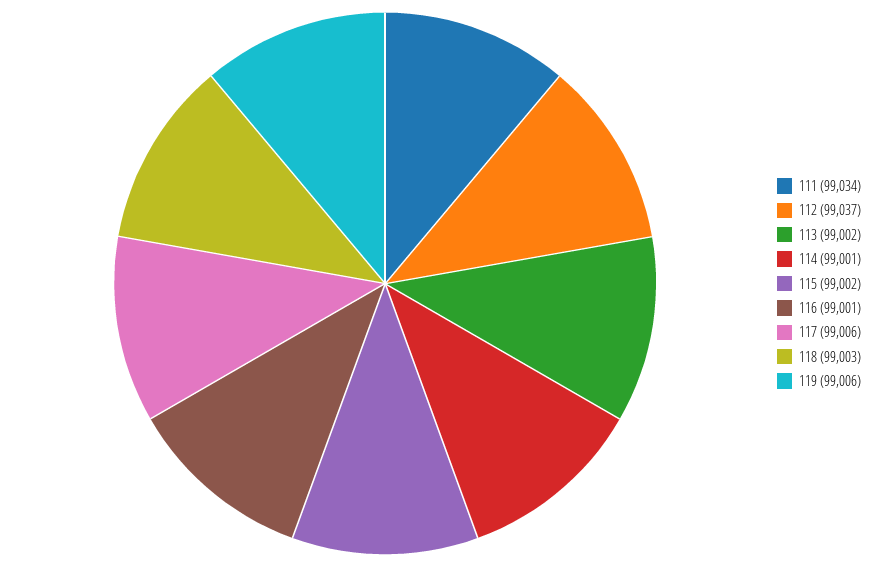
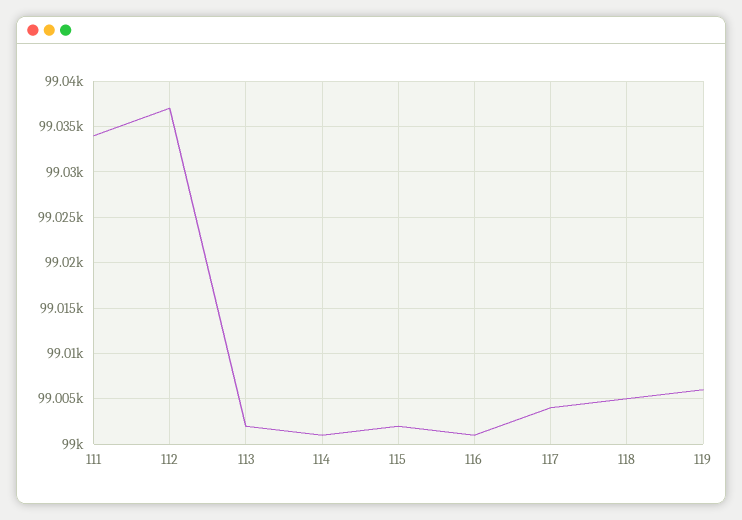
  {
    "111": 99034,
    "112": 99037,
    "113": 99002,
    "114": 99001,
    "115": 99002,
    "116": 99001,
-   "117": 99006,
+   "117": 99004,
-   "118": 99003,
+   "118": 99005,
    "119": 99006
  }

